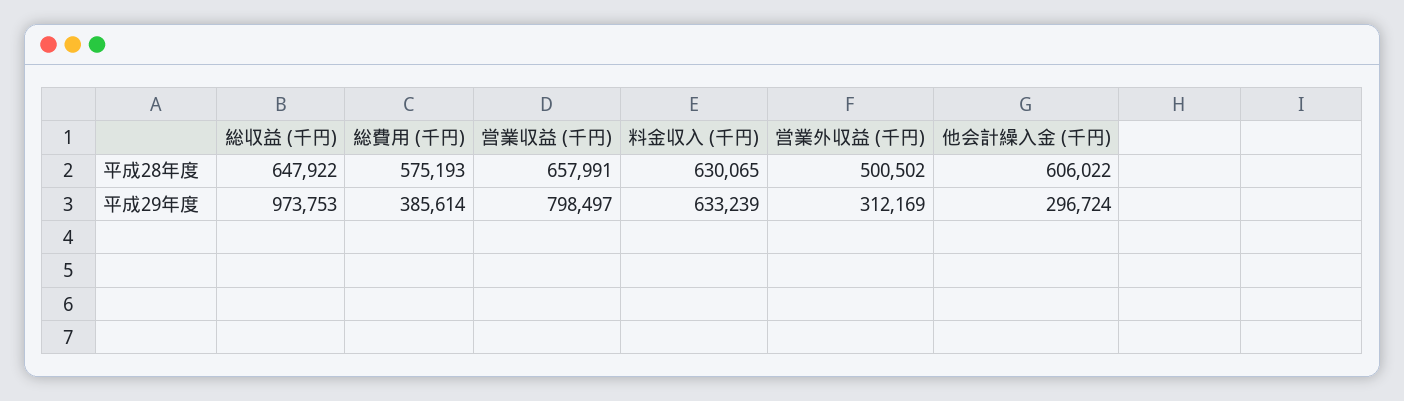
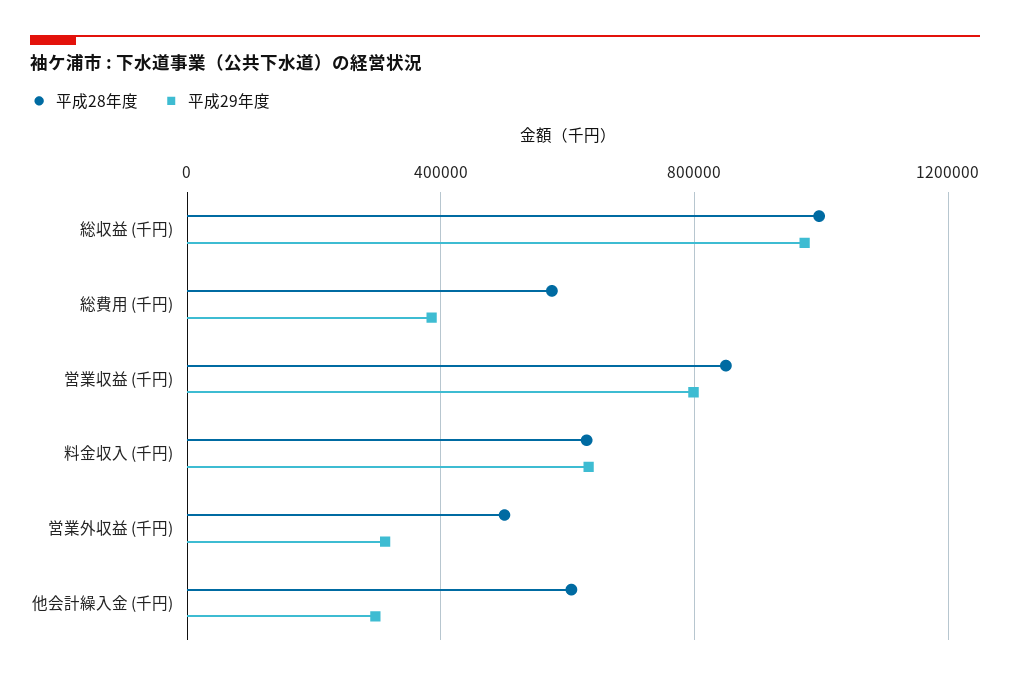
  {
    "平成28年度": {
-     "総収益 (千円)": 647922,
+     "総収益 (千円)": 1000000,
      "総費用 (千円)": 575193,
-     "営業収益 (千円)": 657991,
+     "営業収益 (千円)": 850000,
      "料金収入 (千円)": 630065,
      "営業外収益 (千円)": 500502,
      "他会計繰入金 (千円)": 606022
    },
    "平成29年度": {
      "総収益 (千円)": 973753,
      "総費用 (千円)": 385614,
      "営業収益 (千円)": 798497,
      "料金収入 (千円)": 633239,
      "営業外収益 (千円)": 312169,
      "他会計繰入金 (千円)": 296724
    }
  }

